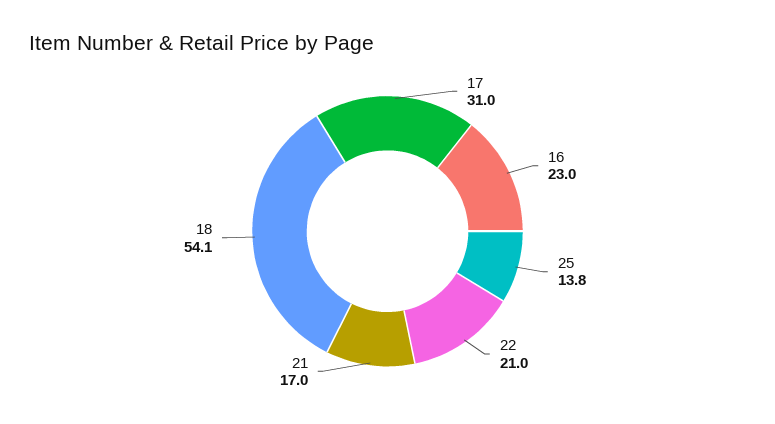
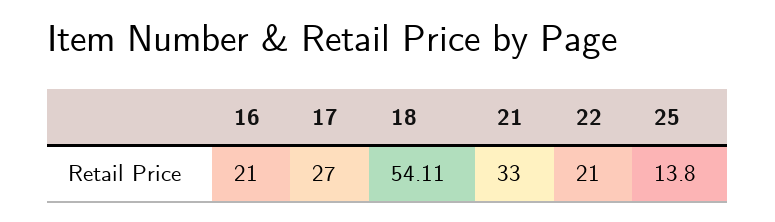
  {
-   "17": 31,
+   "17": 27,
-   "16": 23,
+   "16": 21,
    "25": 13.8,
    "22": 21,
-   "21": 17,
+   "21": 33,
    "18": 54.11
  }

